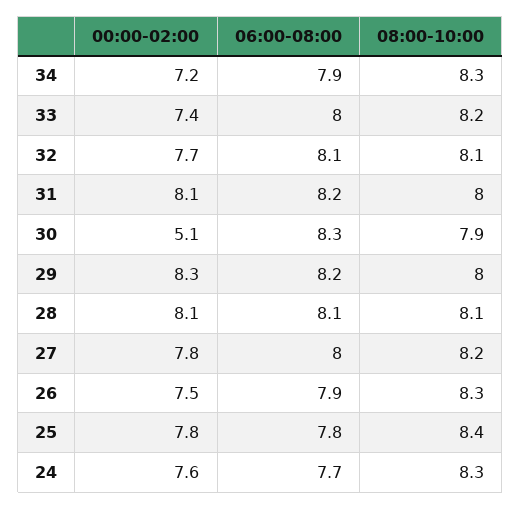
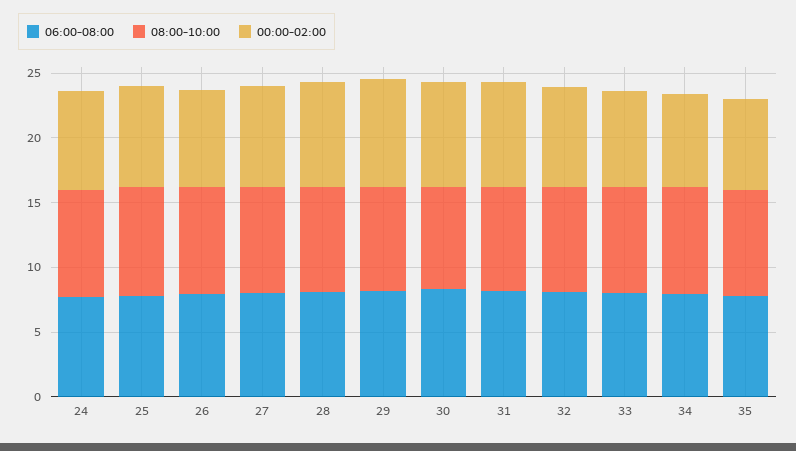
  {
    "00:00-02:00": {
      "34": 7.2,
      "33": 7.4,
      "32": 7.7,
      "31": 8.1,
-     "30": 5.1,
+     "30": 8,
      "29": 8.3,
      "28": 8.1,
      "27": 7.8,
      "26": 7.5,
      "25": 7.8,
-     "24": 7.6
+     "24": 7.6,
+     "35": 7
    },
    "06:00-08:00": {
      "34": 7.9,
      "33": 8,
      "32": 8.1,
      "31": 8.2,
      "30": 8.3,
      "29": 8.2,
      "28": 8.1,
      "27": 8,
      "26": 7.9,
      "25": 7.8,
-     "24": 7.7
+     "24": 7.7,
+     "35": 8
    },
    "08:00-10:00": {
      "34": 8.3,
      "33": 8.2,
      "32": 8.1,
      "31": 8,
      "30": 7.9,
      "29": 8,
      "28": 8.1,
      "27": 8.2,
      "26": 8.3,
      "25": 8.4,
-     "24": 8.3
+     "24": 8.3,
+     "35": 8
    }
  }

